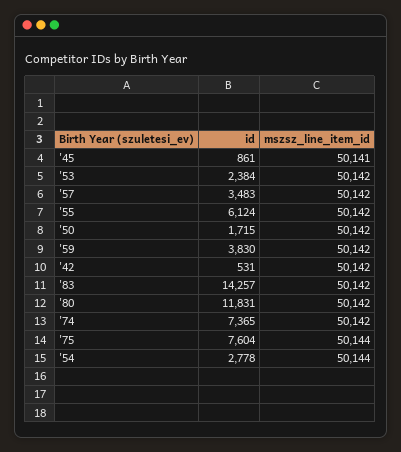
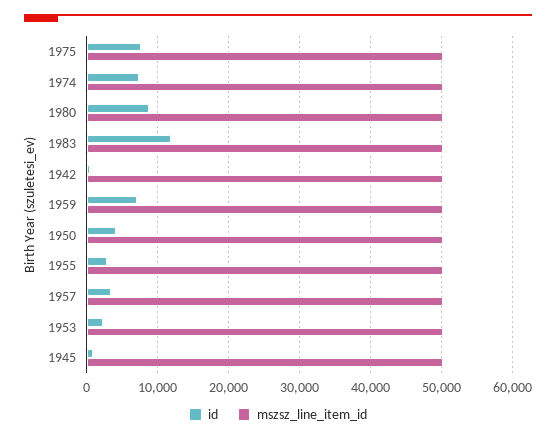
  {
    "id": {
      "'45": 861,
      "'53": 2384,
      "'57": 3483,
-     "'55": 6124,
+     "'55": 3000,
-     "'50": 1715,
+     "'50": 4000,
-     "'59": 3830,
+     "'59": 7000,
      "'42": 531,
-     "'83": 14257,
+     "'83": 12000,
-     "'80": 11831,
+     "'80": 9000,
      "'74": 7365,
-     "'75": 7604,
+     "'75": 7604
-     "'54": 2778
    },
    "mszsz_line_item_id": {
      "'45": 50141,
      "'53": 50142,
      "'57": 50142,
      "'55": 50142,
      "'50": 50142,
      "'59": 50142,
      "'42": 50142,
      "'83": 50142,
      "'80": 50142,
      "'74": 50142,
-     "'75": 50144,
+     "'75": 50144
-     "'54": 50144
    }
  }

